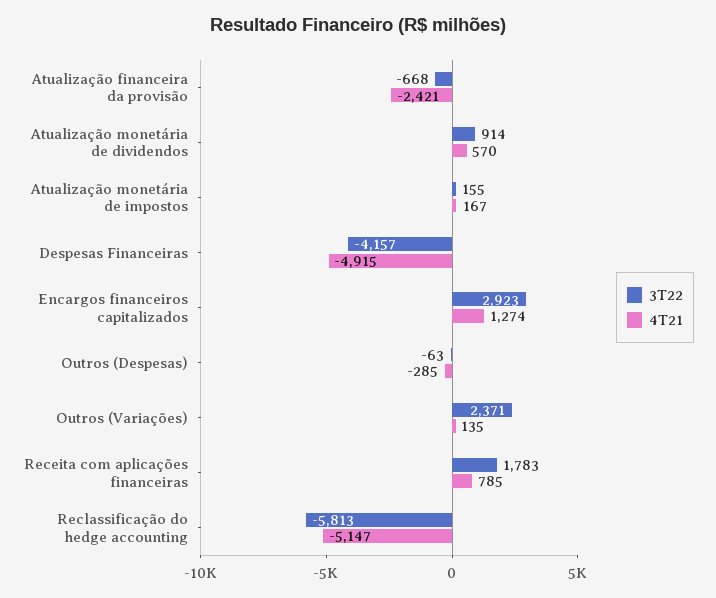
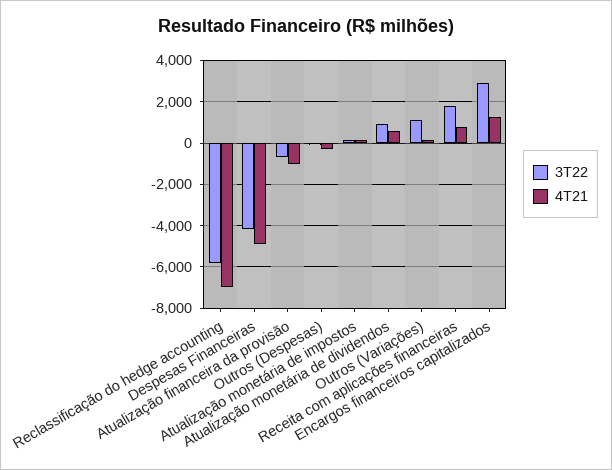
  {
    "3T22": {
      "Atualização financeira da provisão": -668,
      "Atualização monetária de dividendos": 914,
      "Atualização monetária de impostos": 155,
      "Despesas Financeiras": -4157,
      "Encargos financeiros capitalizados": 2923,
      "Outros (Despesas)": -63,
-     "Outros (Variações)": 2371,
+     "Outros (Variações)": 1000,
      "Receita com aplicações financeiras": 1783,
      "Reclassificação do hedge accounting": -5813
    },
    "4T21": {
-     "Atualização financeira da provisão": -2421,
+     "Atualização financeira da provisão": -1000,
      "Atualização monetária de dividendos": 570,
      "Atualização monetária de impostos": 167,
      "Despesas Financeiras": -4915,
      "Encargos financeiros capitalizados": 1274,
      "Outros (Despesas)": -285,
      "Outros (Variações)": 135,
      "Receita com aplicações financeiras": 785,
-     "Reclassificação do hedge accounting": -5147
+     "Reclassificação do hedge accounting": -7000
    }
  }

